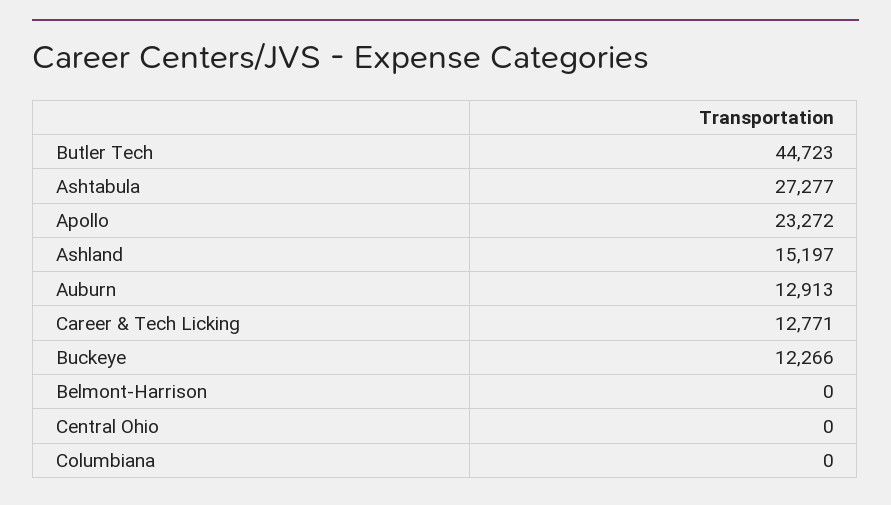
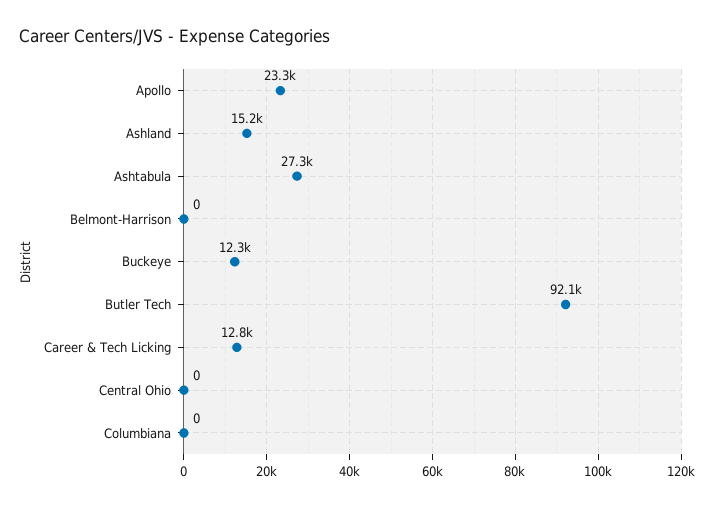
  {
-   "Butler Tech": 44723,
+   "Butler Tech": 92100,
    "Ashtabula": 27277,
    "Apollo": 23272,
    "Ashland": 15197,
-   "Auburn": 12913,
    "Career & Tech Licking": 12771,
    "Buckeye": 12266,
    "Belmont-Harrison": 0,
    "Central Ohio": 0,
    "Columbiana": 0
  }

